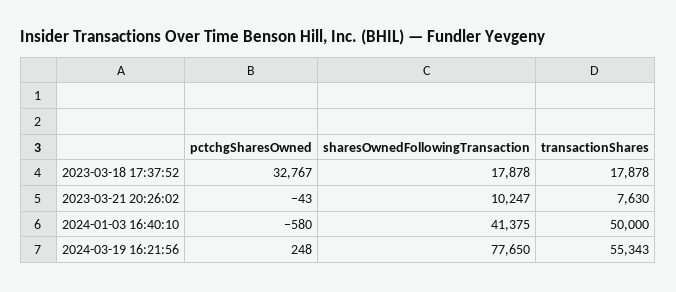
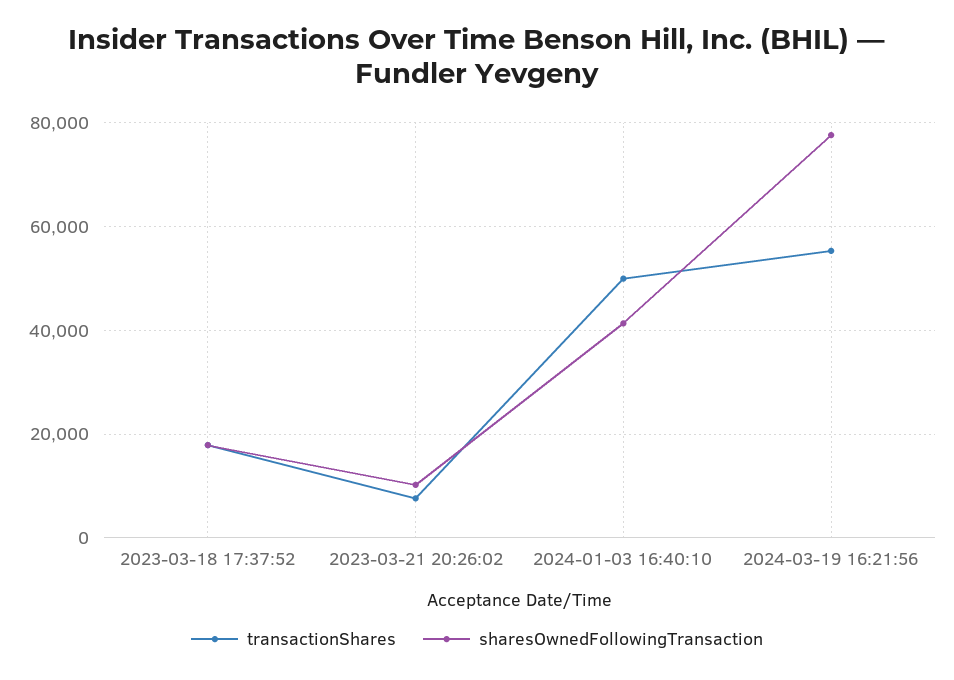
  {
-   "pctchgSharesOwned": {
-     "2023-03-18 17:37:52": 32767,
-     "2023-03-21 20:26:02": -43,
-     "2024-01-03 16:40:10": -580,
-     "2024-03-19 16:21:56": 248
-   },
    "sharesOwnedFollowingTransaction": {
      "2023-03-18 17:37:52": 17878,
      "2023-03-21 20:26:02": 10247,
      "2024-01-03 16:40:10": 41375,
      "2024-03-19 16:21:56": 77650
    },
    "transactionShares": {
      "2023-03-18 17:37:52": 17878,
      "2023-03-21 20:26:02": 7630,
      "2024-01-03 16:40:10": 50000,
      "2024-03-19 16:21:56": 55343
    }
  }

